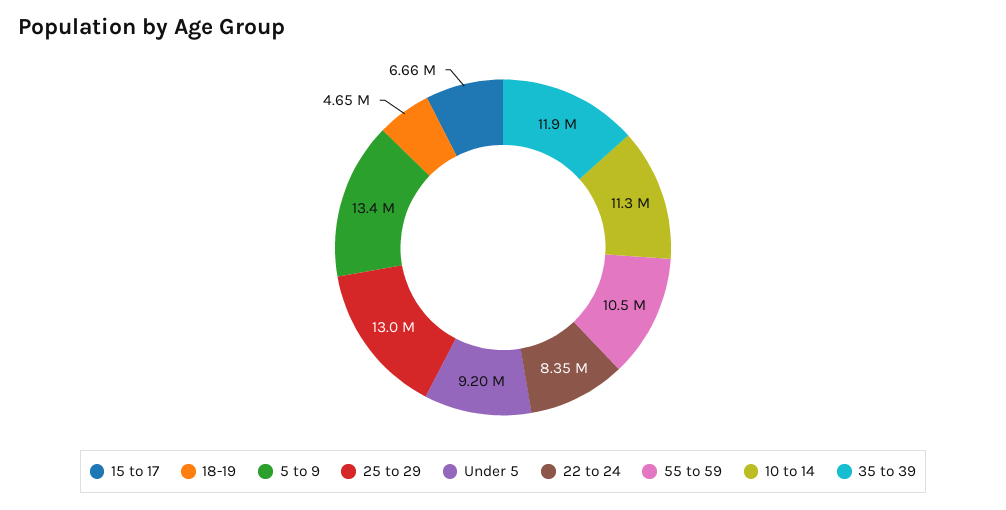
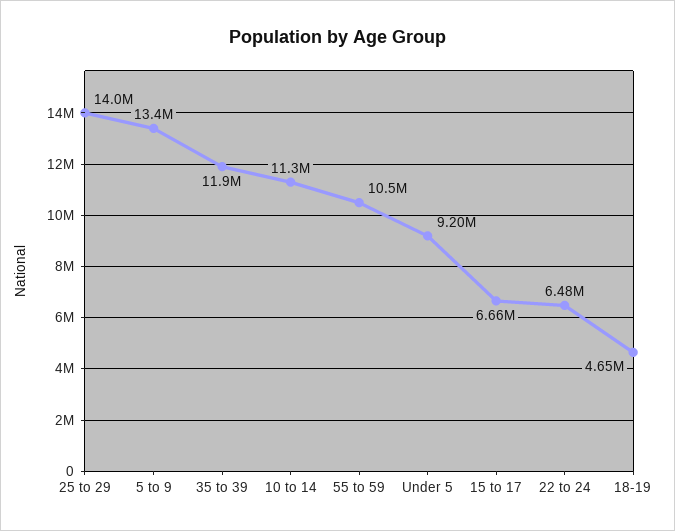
  {
    "15 to 17": 6660000,
    "18-19": 4650000,
    "5 to 9": 13400000,
-   "25 to 29": 13000000,
+   "25 to 29": 14000000,
    "Under 5": 9200000,
-   "22 to 24": 8350000,
+   "22 to 24": 6480000,
    "55 to 59": 10500000,
    "10 to 14": 11300000,
    "35 to 39": 11900000
  }

